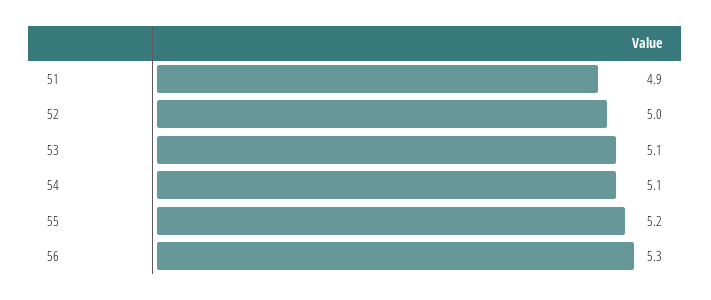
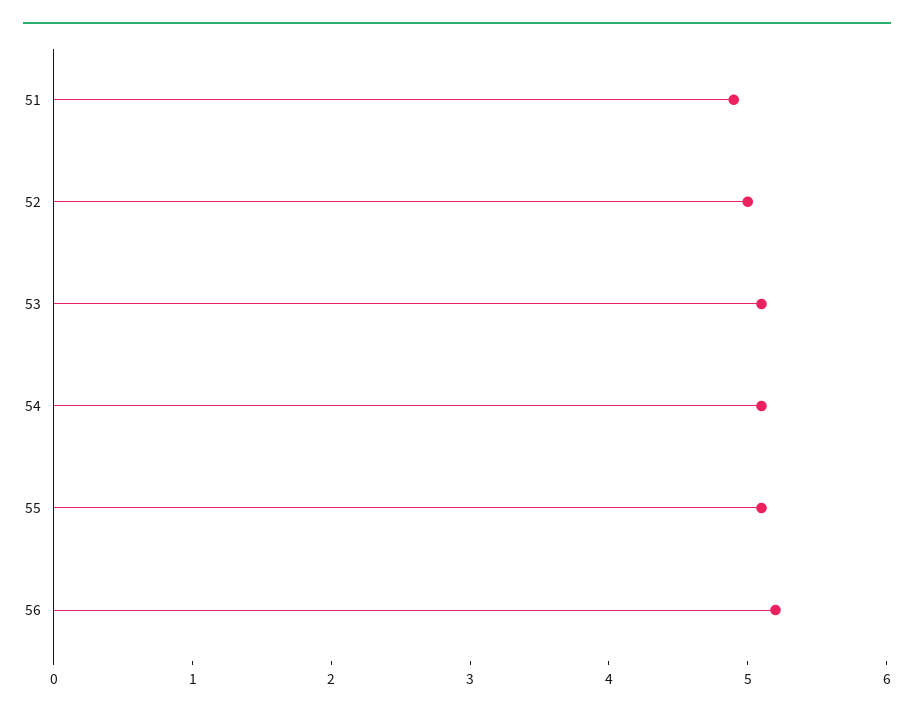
  {
    "51": 4.9,
    "52": 5,
    "53": 5.1,
    "54": 5.1,
-   "55": 5.2,
+   "55": 5.1,
-   "56": 5.3
+   "56": 5.2
  }

